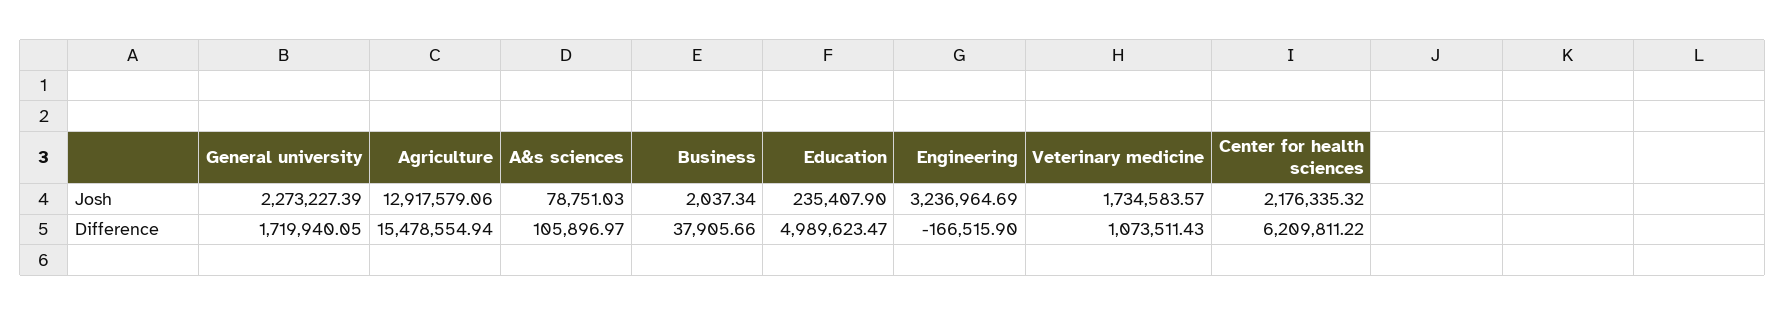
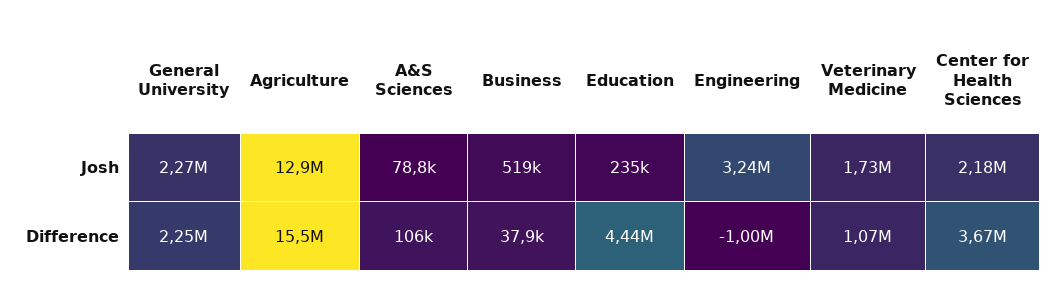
  {
    "General university": {
      "Josh": 2273227.39,
-     "Difference": 1719940.05
+     "Difference": 2250000
    },
    "Agriculture": {
      "Josh": 12917579.06,
      "Difference": 15478554.94
    },
    "A&s sciences": {
      "Josh": 78751.03,
      "Difference": 105896.97
    },
    "Business": {
-     "Josh": 2037.34,
+     "Josh": 519000,
      "Difference": 37905.66
    },
    "Education": {
      "Josh": 235407.9,
-     "Difference": 4989623.47
+     "Difference": 4440000
    },
    "Engineering": {
      "Josh": 3236964.69,
-     "Difference": -166515.9
+     "Difference": -1000000
    },
    "Veterinary medicine": {
      "Josh": 1734583.57,
      "Difference": 1073511.43
    },
    "Center for health sciences": {
      "Josh": 2176335.32,
-     "Difference": 6209811.22
+     "Difference": 3670000
    }
  }

